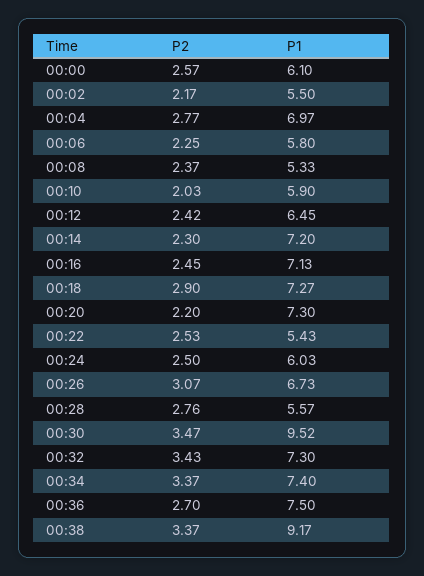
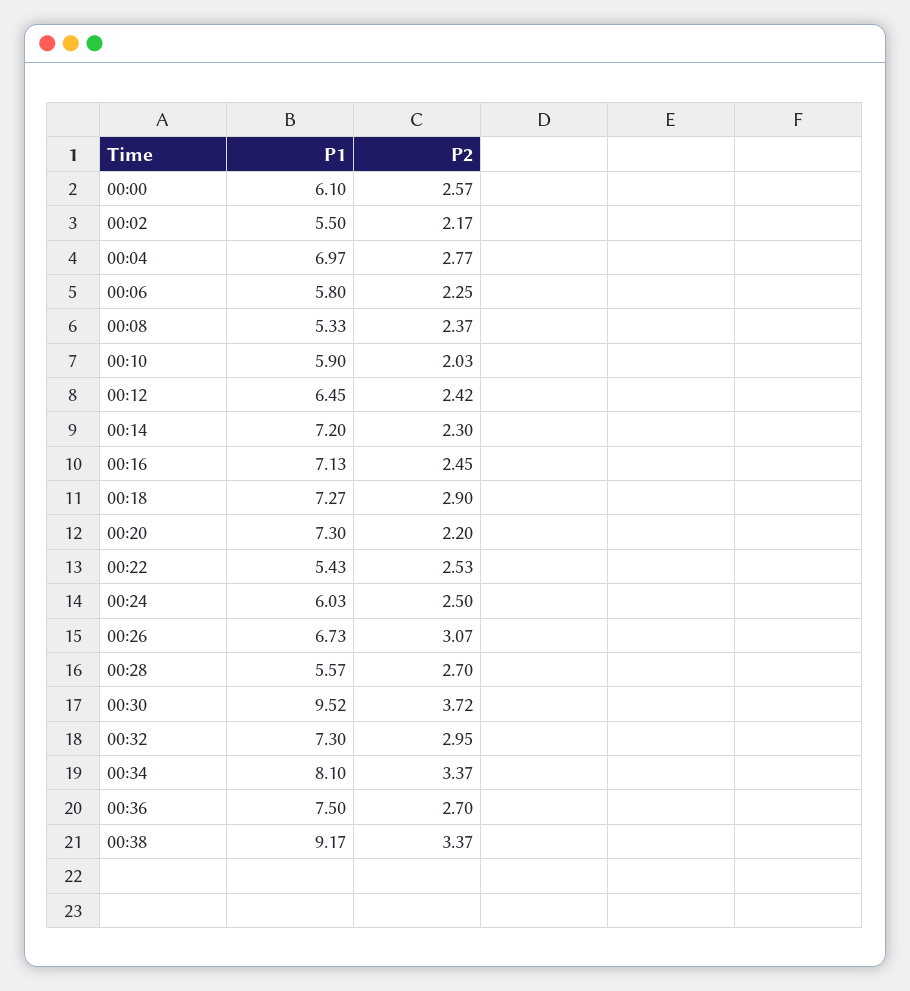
  {
    "P2": {
      "00:00": 2.57,
      "00:02": 2.17,
      "00:04": 2.77,
      "00:06": 2.25,
      "00:08": 2.37,
      "00:10": 2.03,
      "00:12": 2.42,
      "00:14": 2.3,
      "00:16": 2.45,
      "00:18": 2.9,
      "00:20": 2.2,
      "00:22": 2.53,
      "00:24": 2.5,
      "00:26": 3.07,
-     "00:28": 2.76,
+     "00:28": 2.7,
-     "00:30": 3.47,
+     "00:30": 3.72,
-     "00:32": 3.43,
+     "00:32": 2.95,
      "00:34": 3.37,
      "00:36": 2.7,
      "00:38": 3.37
    },
    "P1": {
      "00:00": 6.1,
      "00:02": 5.5,
      "00:04": 6.97,
      "00:06": 5.8,
      "00:08": 5.33,
      "00:10": 5.9,
      "00:12": 6.45,
      "00:14": 7.2,
      "00:16": 7.13,
      "00:18": 7.27,
      "00:20": 7.3,
      "00:22": 5.43,
      "00:24": 6.03,
      "00:26": 6.73,
      "00:28": 5.57,
      "00:30": 9.52,
      "00:32": 7.3,
-     "00:34": 7.4,
+     "00:34": 8.1,
      "00:36": 7.5,
      "00:38": 9.17
    }
  }

